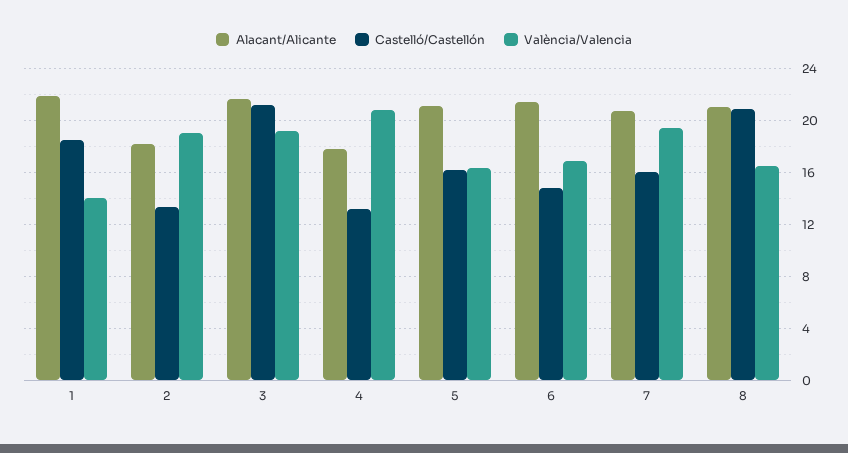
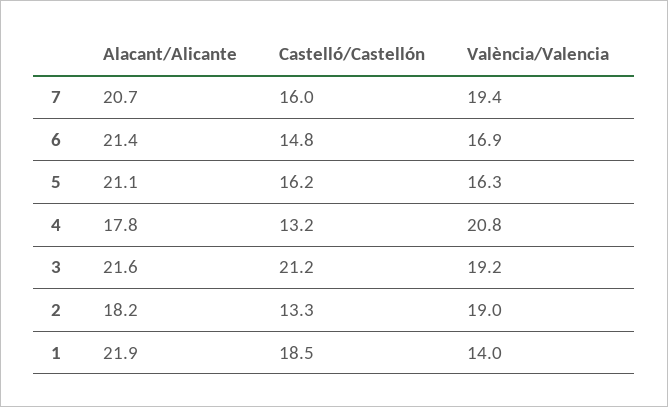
  {
    "Alacant/Alicante": {
      "1": 21.9,
      "2": 18.2,
      "3": 21.6,
      "4": 17.8,
      "5": 21.1,
      "6": 21.4,
-     "7": 20.7,
+     "7": 20.7
-     "8": 21
    },
    "Castelló/Castellón": {
      "1": 18.5,
      "2": 13.3,
      "3": 21.2,
      "4": 13.2,
      "5": 16.2,
      "6": 14.8,
-     "7": 16,
+     "7": 16
-     "8": 21
    },
    "València/Valencia": {
      "1": 14,
      "2": 19,
      "3": 19.2,
      "4": 20.8,
      "5": 16.3,
      "6": 16.9,
-     "7": 19.4,
+     "7": 19.4
-     "8": 16.5
    }
  }

